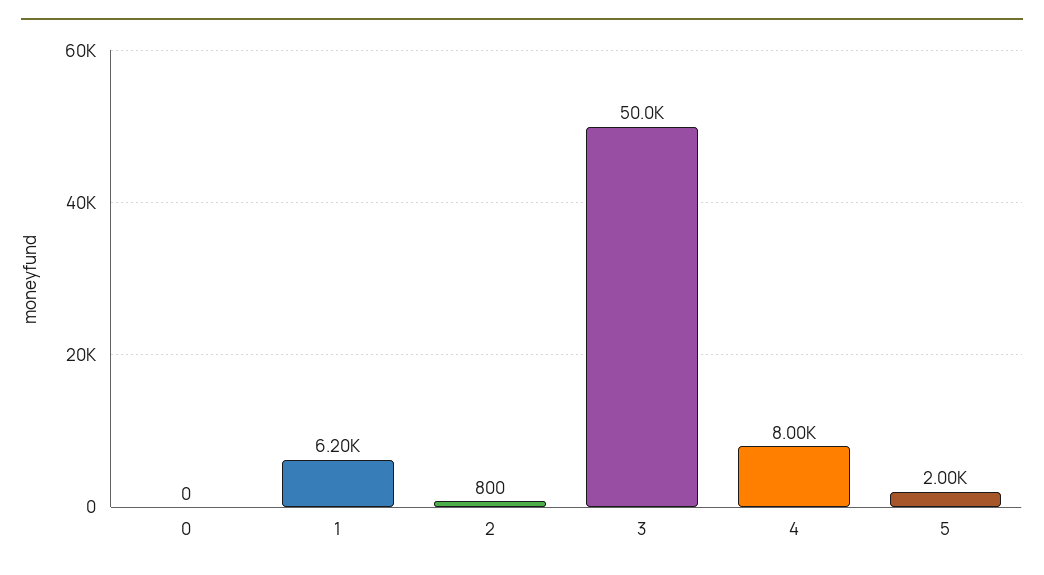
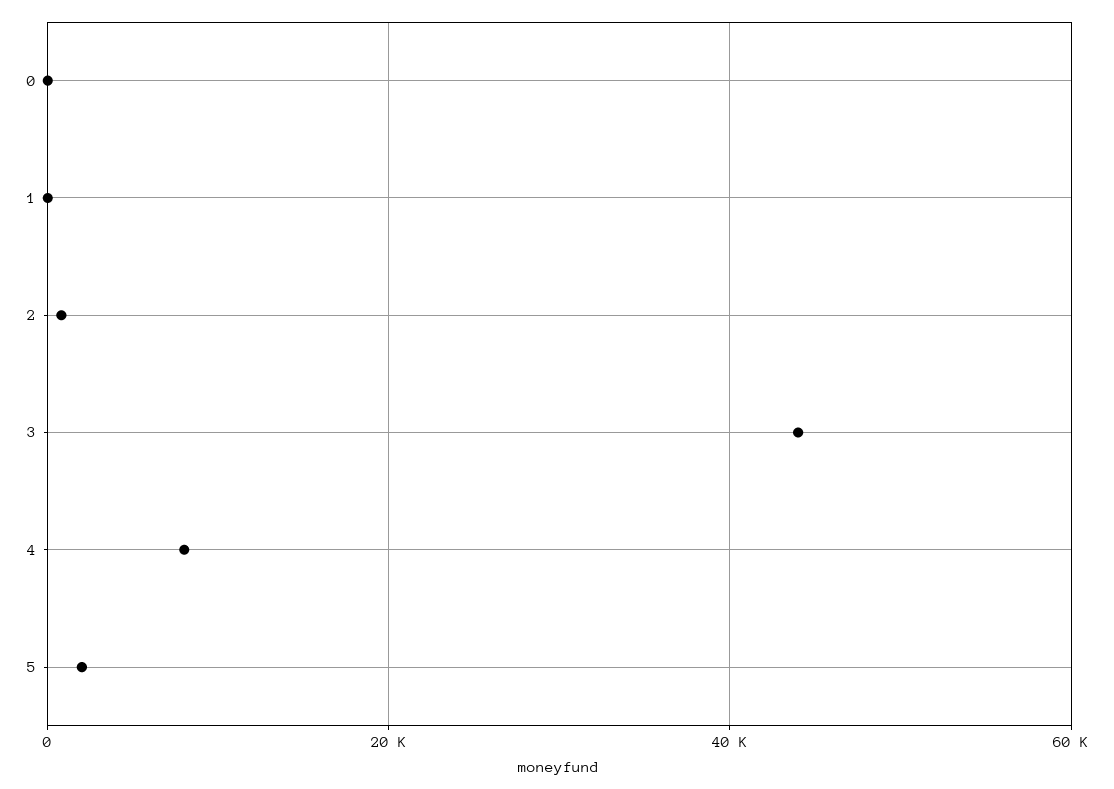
  {
    "0": 0,
-   "1": 6200,
+   "1": 0,
    "2": 800,
-   "3": 50000,
+   "3": 44000,
    "4": 8000,
    "5": 2000
  }

